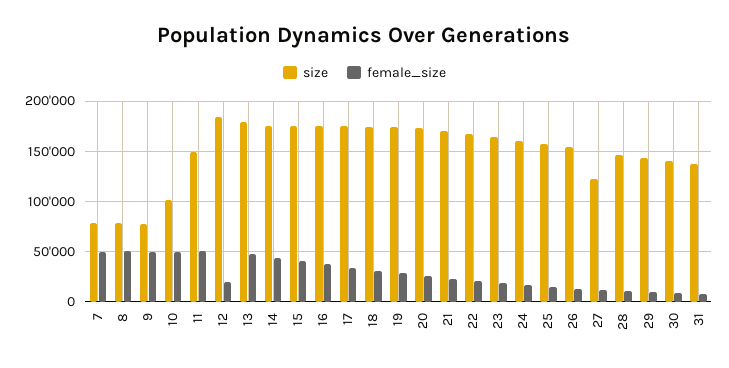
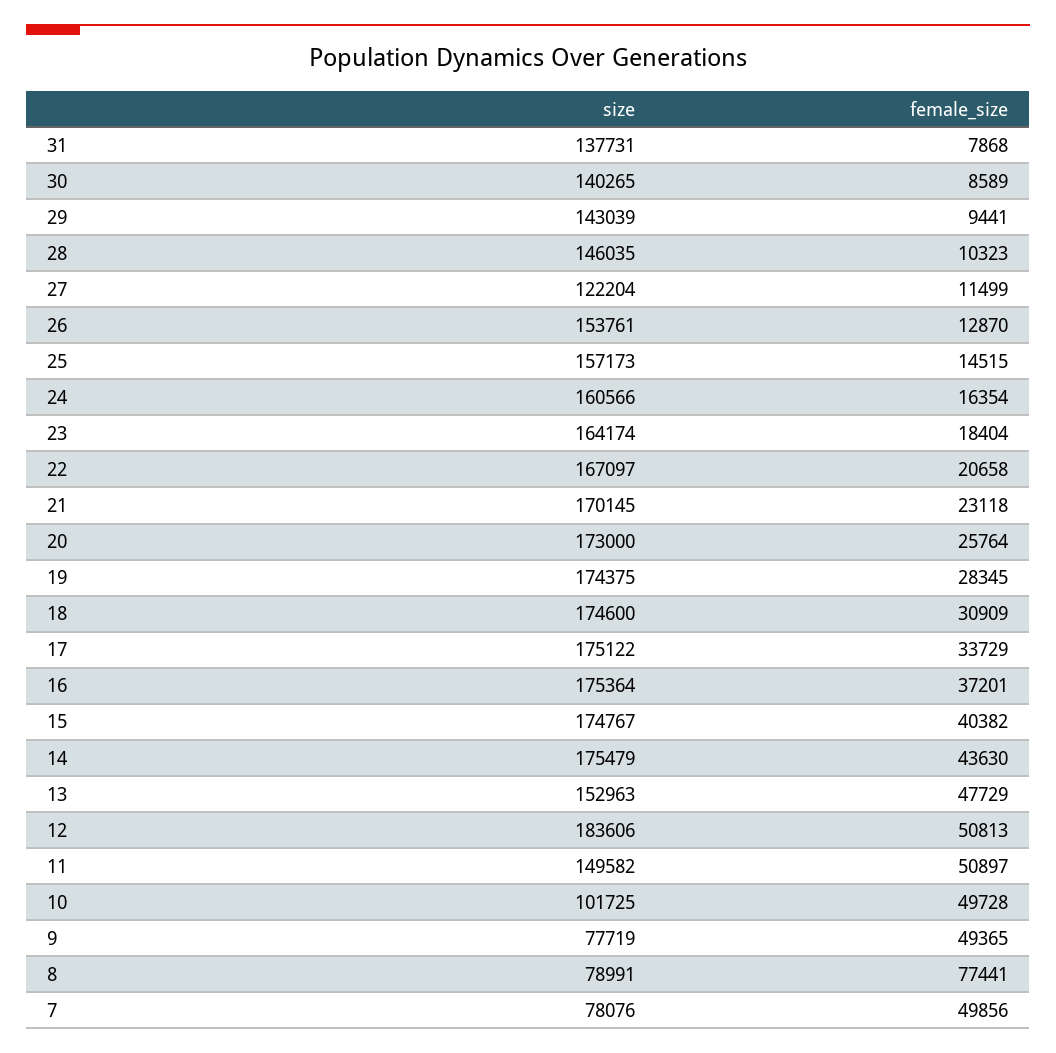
  {
    "size": {
      "7": 78076,
      "8": 78991,
      "9": 77719,
      "10": 101725,
      "11": 149582,
      "12": 183606,
-     "13": 180000,
+     "13": 152963,
      "14": 175479,
      "15": 174767,
      "16": 175364,
      "17": 175122,
      "18": 174600,
      "19": 174375,
      "20": 173000,
      "21": 170145,
      "22": 167097,
      "23": 164174,
      "24": 160566,
      "25": 157173,
      "26": 153761,
      "27": 122204,
      "28": 146035,
      "29": 143039,
      "30": 140265,
      "31": 137731
    },
    "female_size": {
      "7": 49856,
-     "8": 50000,
+     "8": 77441,
      "9": 49365,
      "10": 49728,
      "11": 50897,
-     "12": 20000,
+     "12": 50813,
      "13": 47729,
      "14": 43630,
      "15": 40382,
      "16": 37201,
      "17": 33729,
      "18": 30909,
      "19": 28345,
      "20": 25764,
      "21": 23118,
      "22": 20658,
      "23": 18404,
      "24": 16354,
      "25": 14515,
      "26": 12870,
      "27": 11499,
      "28": 10323,
      "29": 9441,
      "30": 8589,
      "31": 7868
    }
  }

